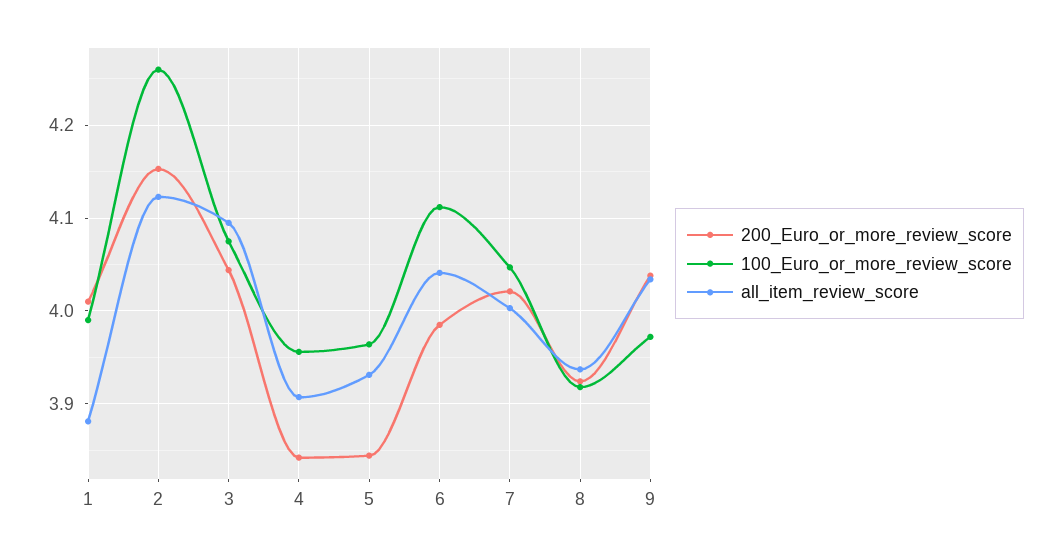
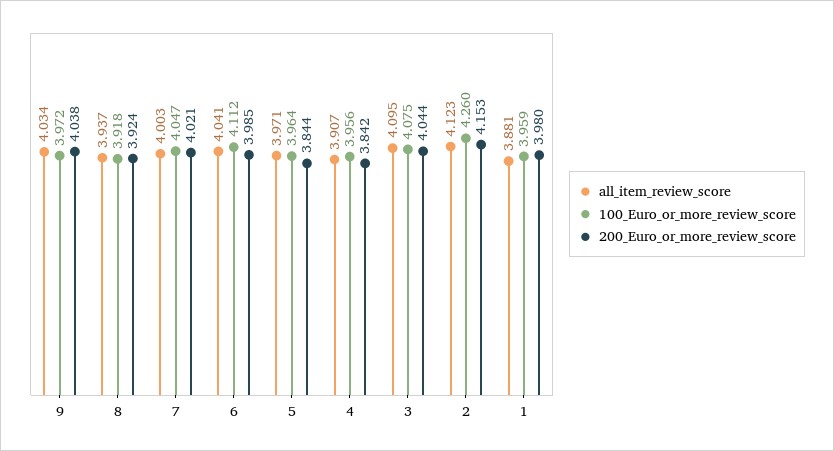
  {
    "200_Euro_or_more_review_score": {
-     "1": 4.01,
+     "1": 3.98,
      "2": 4.153,
      "3": 4.044,
      "4": 3.842,
      "5": 3.844,
      "6": 3.985,
      "7": 4.021,
      "8": 3.924,
      "9": 4.038
    },
    "100_Euro_or_more_review_score": {
-     "1": 3.99,
+     "1": 3.959,
      "2": 4.26,
      "3": 4.075,
      "4": 3.956,
      "5": 3.964,
      "6": 4.112,
      "7": 4.047,
      "8": 3.918,
      "9": 3.972
    },
    "all_item_review_score": {
      "1": 3.881,
      "2": 4.123,
      "3": 4.095,
      "4": 3.907,
-     "5": 3.93,
+     "5": 3.971,
      "6": 4.041,
      "7": 4.003,
      "8": 3.937,
      "9": 4.034
    }
  }

